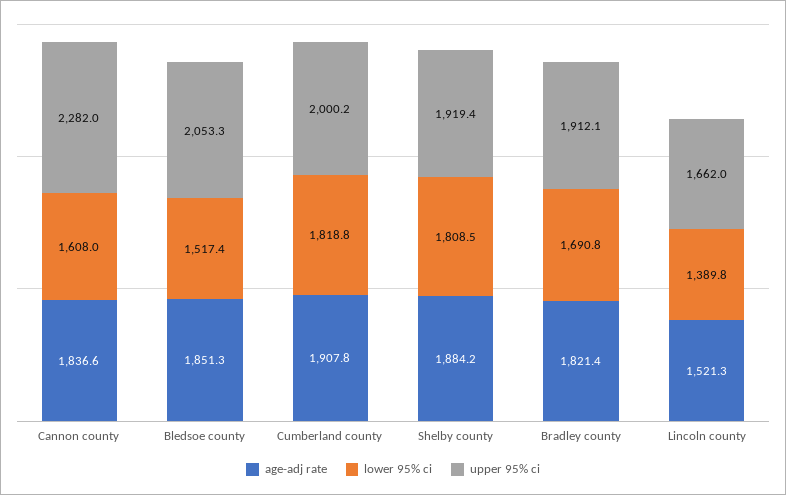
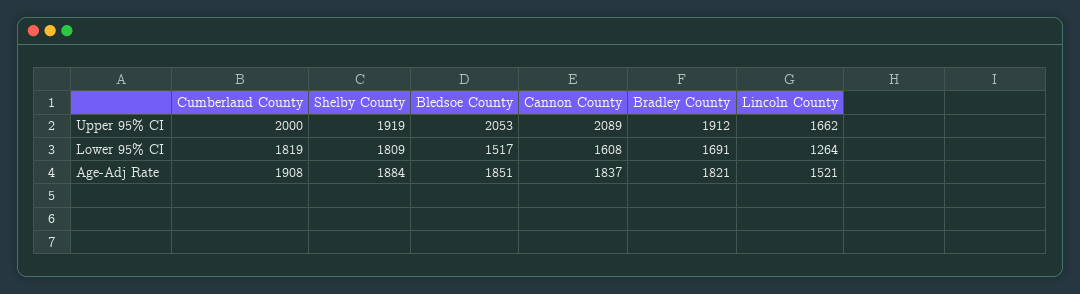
  {
    "age-adj rate": {
      "Cannon county": 1836.6,
      "Bledsoe county": 1851.3,
      "Cumberland county": 1907.8,
      "Shelby county": 1884.2,
      "Bradley county": 1821.4,
      "Lincoln county": 1521.3
    },
    "lower 95% ci": {
      "Cannon county": 1608,
      "Bledsoe county": 1517.4,
      "Cumberland county": 1818.8,
      "Shelby county": 1808.5,
      "Bradley county": 1690.8,
-     "Lincoln county": 1389.8
+     "Lincoln county": 1264
    },
    "upper 95% ci": {
-     "Cannon county": 2282,
+     "Cannon county": 2089,
      "Bledsoe county": 2053.3,
      "Cumberland county": 2000.2,
      "Shelby county": 1919.4,
      "Bradley county": 1912.1,
      "Lincoln county": 1662
    }
  }

